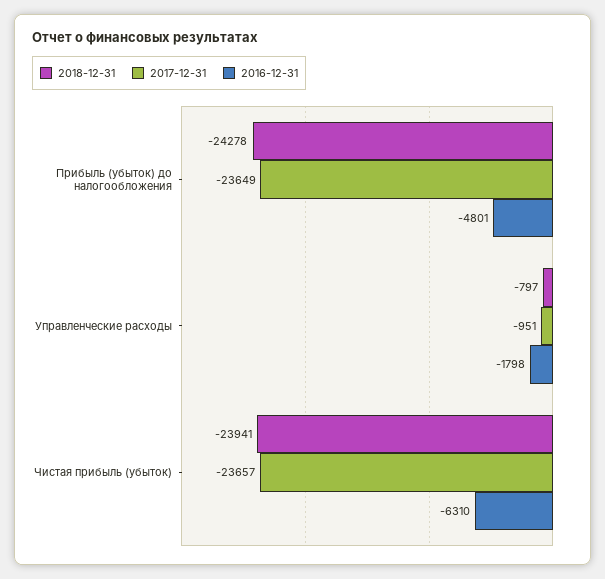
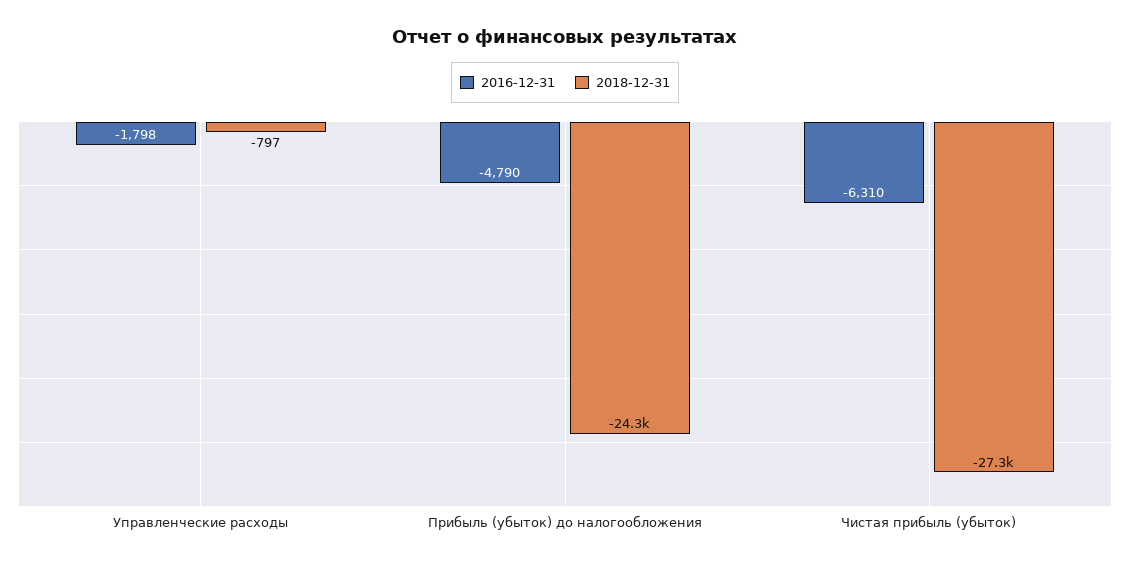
  {
    "2018-12-31": {
      "Прибыль (убыток) до налогообложения": -24278,
      "Управленческие расходы": -797,
-     "Чистая прибыль (убыток)": -23941
+     "Чистая прибыль (убыток)": -27300
    },
-   "2017-12-31": {
-     "Прибыль (убыток) до налогообложения": -23649,
-     "Управленческие расходы": -951,
-     "Чистая прибыль (убыток)": -23657
-   },
    "2016-12-31": {
-     "Прибыль (убыток) до налогообложения": -4801,
+     "Прибыль (убыток) до налогообложения": -4790,
      "Управленческие расходы": -1798,
      "Чистая прибыль (убыток)": -6310
    }
  }

